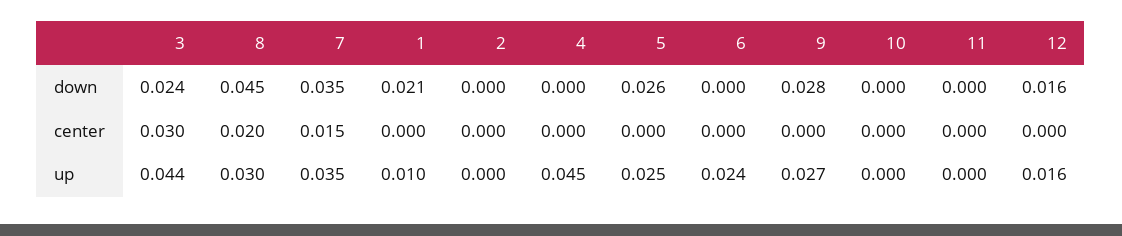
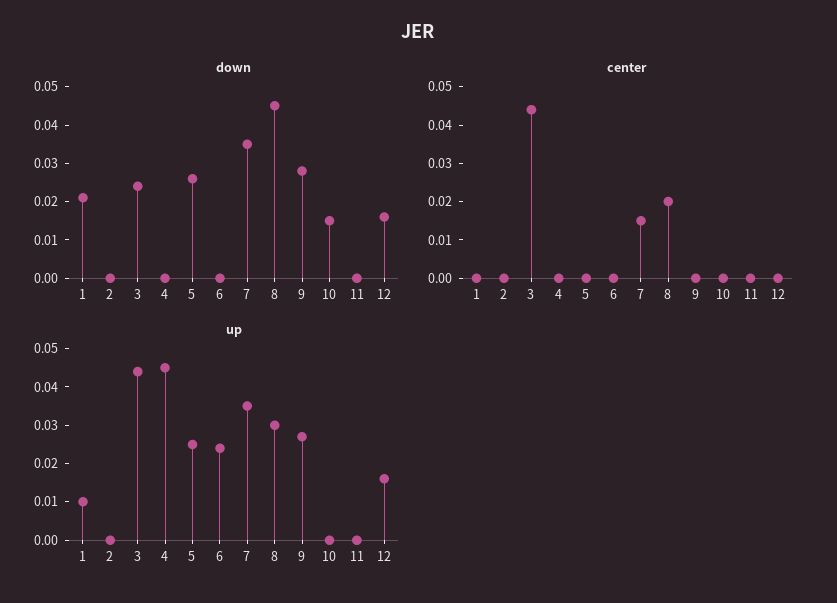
  {
    "down": {
      "3": 0.024,
      "8": 0.045,
      "7": 0.035,
      "1": 0.021,
      "2": 0,
      "4": 0,
      "5": 0.026,
      "6": 0,
      "9": 0.028,
-     "10": 0,
+     "10": 0.015,
      "11": 0,
      "12": 0.016
    },
    "center": {
-     "3": 0.03,
+     "3": 0.045,
      "8": 0.02,
      "7": 0.015,
      "1": 0,
      "2": 0,
      "4": 0,
      "5": 0,
      "6": 0,
      "9": 0,
      "10": 0,
      "11": 0,
      "12": 0
    },
    "up": {
      "3": 0.044,
      "8": 0.03,
      "7": 0.035,
      "1": 0.01,
      "2": 0,
      "4": 0.045,
      "5": 0.025,
      "6": 0.024,
      "9": 0.027,
      "10": 0,
      "11": 0,
      "12": 0.016
    }
  }

